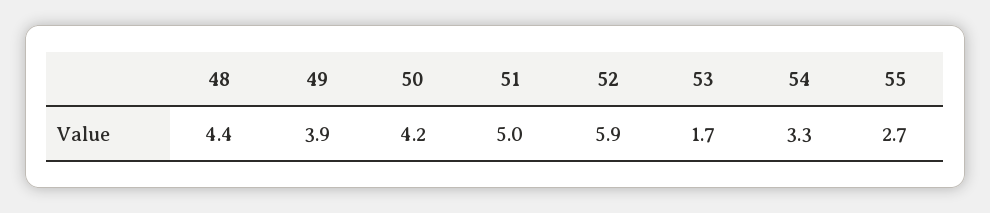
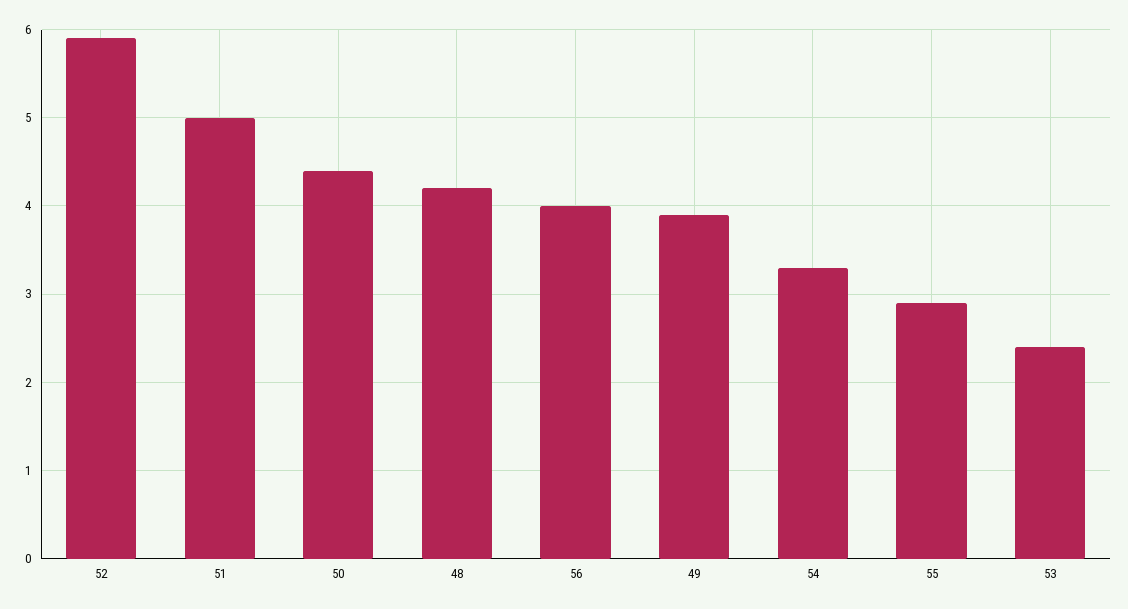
  {
-   "48": 4.4,
+   "48": 4.2,
    "49": 3.9,
-   "50": 4.2,
+   "50": 4.4,
    "51": 5,
    "52": 5.9,
-   "53": 1.7,
+   "53": 2.4,
    "54": 3.3,
-   "55": 2.7
+   "55": 2.9,
+   "56": 4
  }

